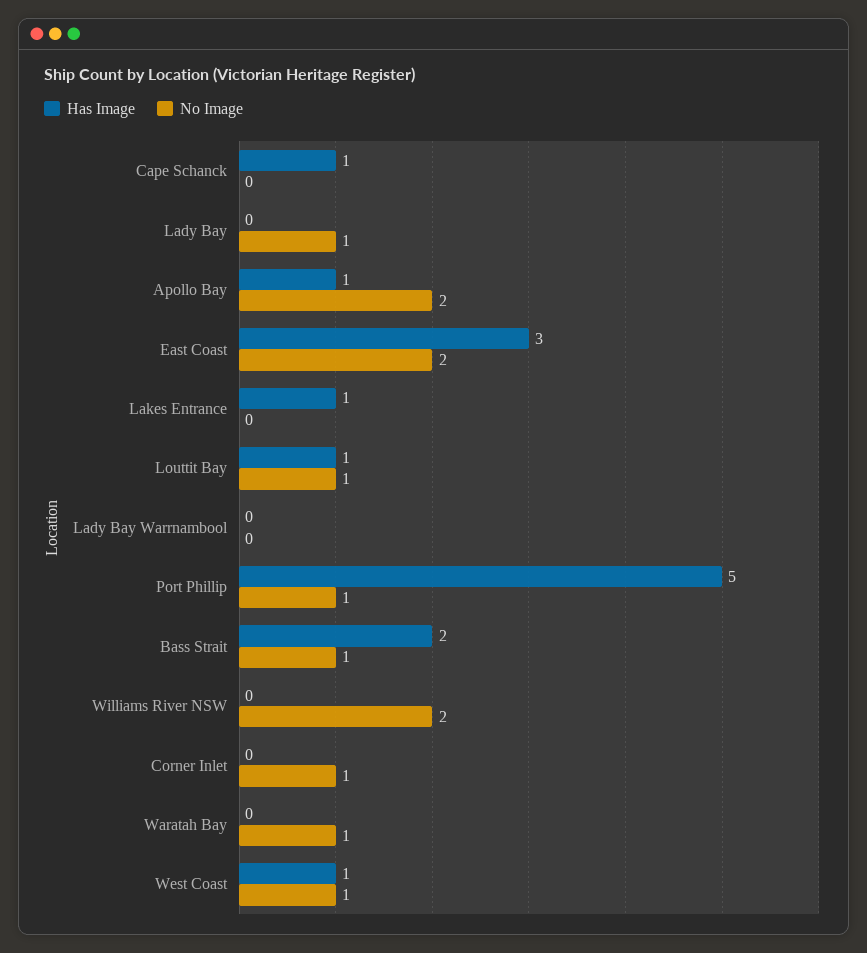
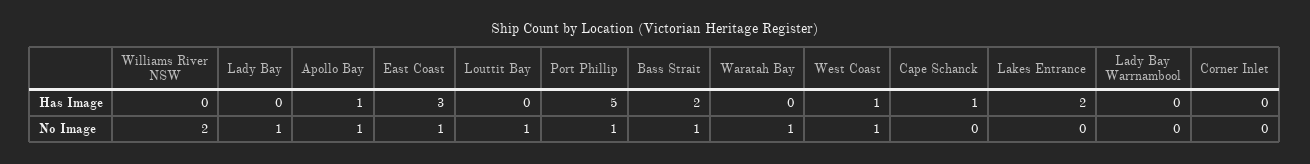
  {
    "Has Image": {
      "Cape Schanck": 1,
      "Lady Bay": 0,
      "Apollo Bay": 1,
      "East Coast": 3,
-     "Lakes Entrance": 1,
+     "Lakes Entrance": 2,
-     "Louttit Bay": 1,
+     "Louttit Bay": 0,
      "Lady Bay Warrnambool": 0,
      "Port Phillip": 5,
      "Bass Strait": 2,
      "Williams River NSW": 0,
      "Corner Inlet": 0,
      "Waratah Bay": 0,
      "West Coast": 1
    },
    "No Image": {
      "Cape Schanck": 0,
      "Lady Bay": 1,
-     "Apollo Bay": 2,
+     "Apollo Bay": 1,
-     "East Coast": 2,
+     "East Coast": 1,
      "Lakes Entrance": 0,
      "Louttit Bay": 1,
      "Lady Bay Warrnambool": 0,
      "Port Phillip": 1,
      "Bass Strait": 1,
      "Williams River NSW": 2,
-     "Corner Inlet": 1,
+     "Corner Inlet": 0,
      "Waratah Bay": 1,
      "West Coast": 1
    }
  }

